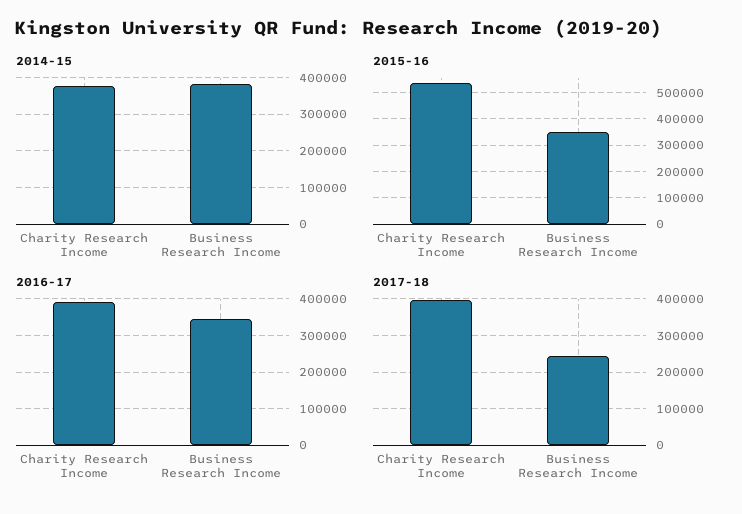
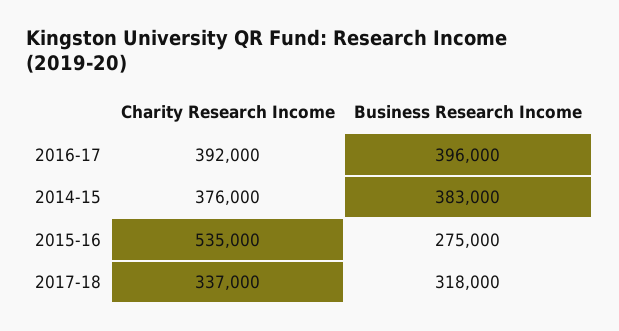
  {
    "2014-15": {
      "Charity Research Income": 376000,
      "Business Research Income": 383000
    },
    "2015-16": {
      "Charity Research Income": 535000,
-     "Business Research Income": 350000
+     "Business Research Income": 275000
    },
    "2016-17": {
      "Charity Research Income": 392000,
-     "Business Research Income": 340000
+     "Business Research Income": 396000
    },
    "2017-18": {
-     "Charity Research Income": 400000,
+     "Charity Research Income": 337000,
-     "Business Research Income": 240000
+     "Business Research Income": 318000
    }
  }

